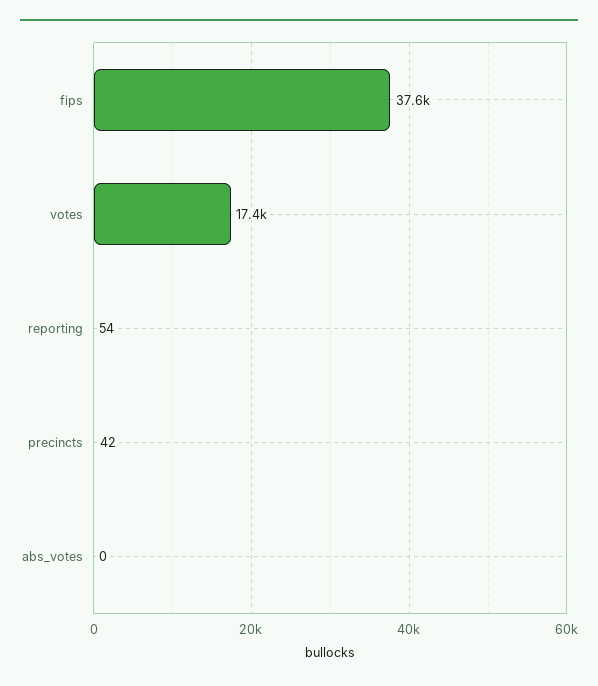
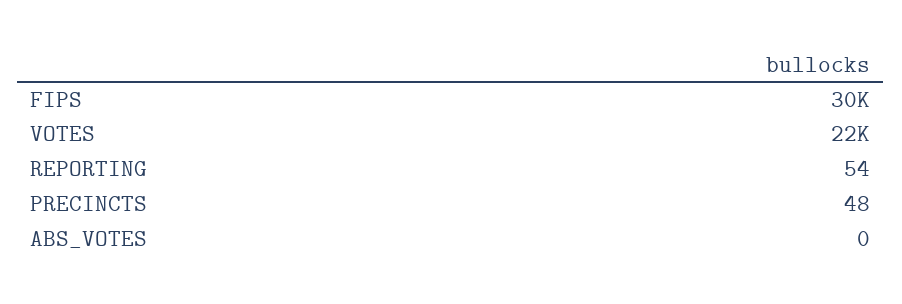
  {
-   "fips": 37600,
+   "fips": 30000,
-   "votes": 17400,
+   "votes": 22000,
    "reporting": 54,
-   "precincts": 42,
+   "precincts": 48,
    "abs_votes": 0
  }

